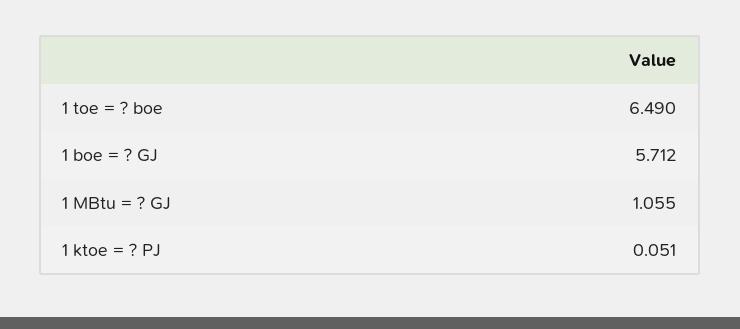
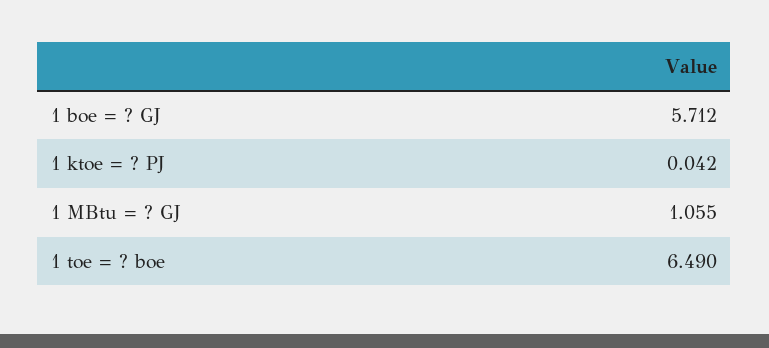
  {
    "1 toe = ? boe": 6.49,
    "1 boe = ? GJ": 5.712,
    "1 MBtu = ? GJ": 1.055,
-   "1 ktoe = ? PJ": 0.051
+   "1 ktoe = ? PJ": 0.042
  }

